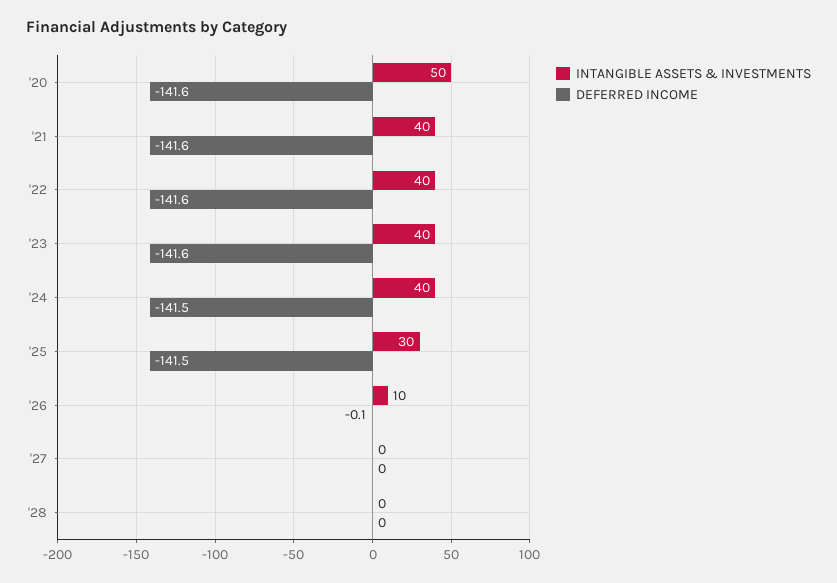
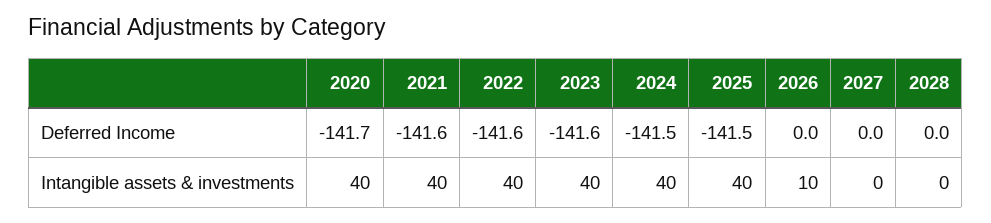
  {
    "INTANGIBLE ASSETS & INVESTMENTS": {
-     "'20": 50,
+     "'20": 40,
      "'21": 40,
      "'22": 40,
      "'23": 40,
      "'24": 40,
-     "'25": 30,
+     "'25": 40,
      "'26": 10,
      "'27": 0,
      "'28": 0
    },
    "DEFERRED INCOME": {
-     "'20": -141.6,
+     "'20": -141.7,
      "'21": -141.6,
      "'22": -141.6,
      "'23": -141.6,
      "'24": -141.5,
      "'25": -141.5,
-     "'26": -0.1,
+     "'26": 0,
      "'27": 0,
      "'28": 0
    }
  }

